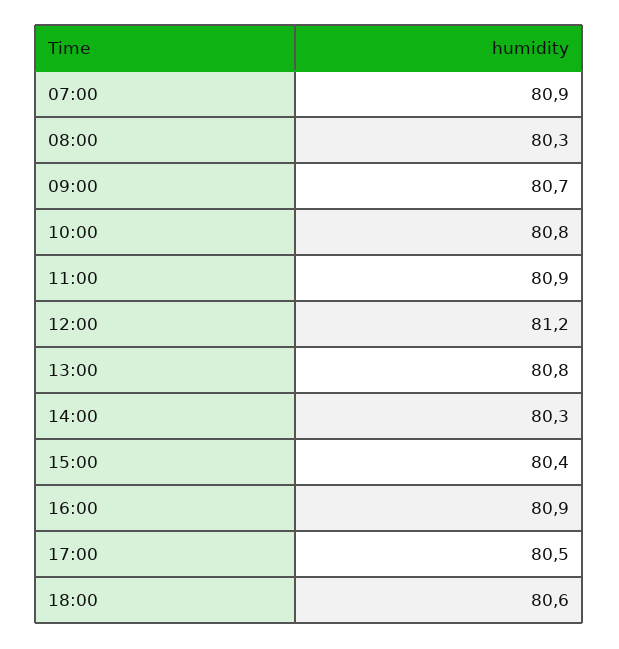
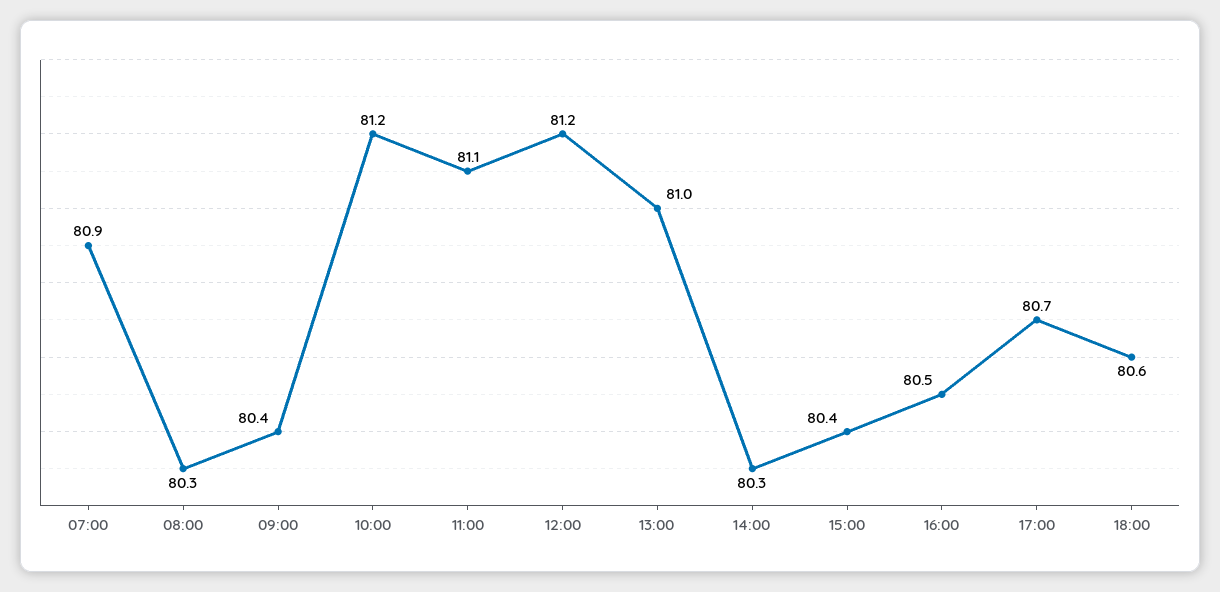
  {
    "07:00": 80.9,
    "08:00": 80.3,
-   "09:00": 80.7,
+   "09:00": 80.4,
-   "10:00": 80.8,
+   "10:00": 81.2,
-   "11:00": 80.9,
+   "11:00": 81.1,
    "12:00": 81.2,
-   "13:00": 80.8,
+   "13:00": 81,
    "14:00": 80.3,
    "15:00": 80.4,
-   "16:00": 80.9,
+   "16:00": 80.5,
-   "17:00": 80.5,
+   "17:00": 80.7,
    "18:00": 80.6
  }

